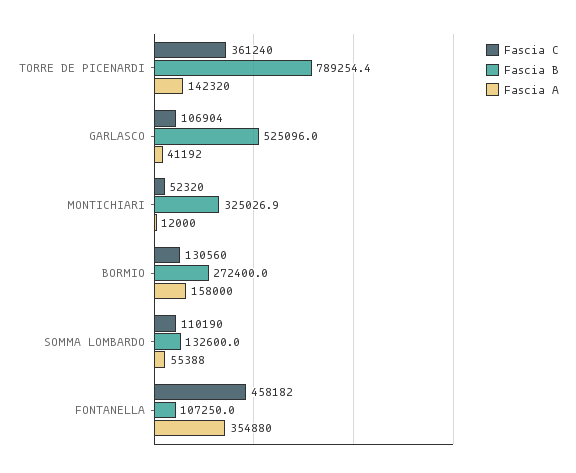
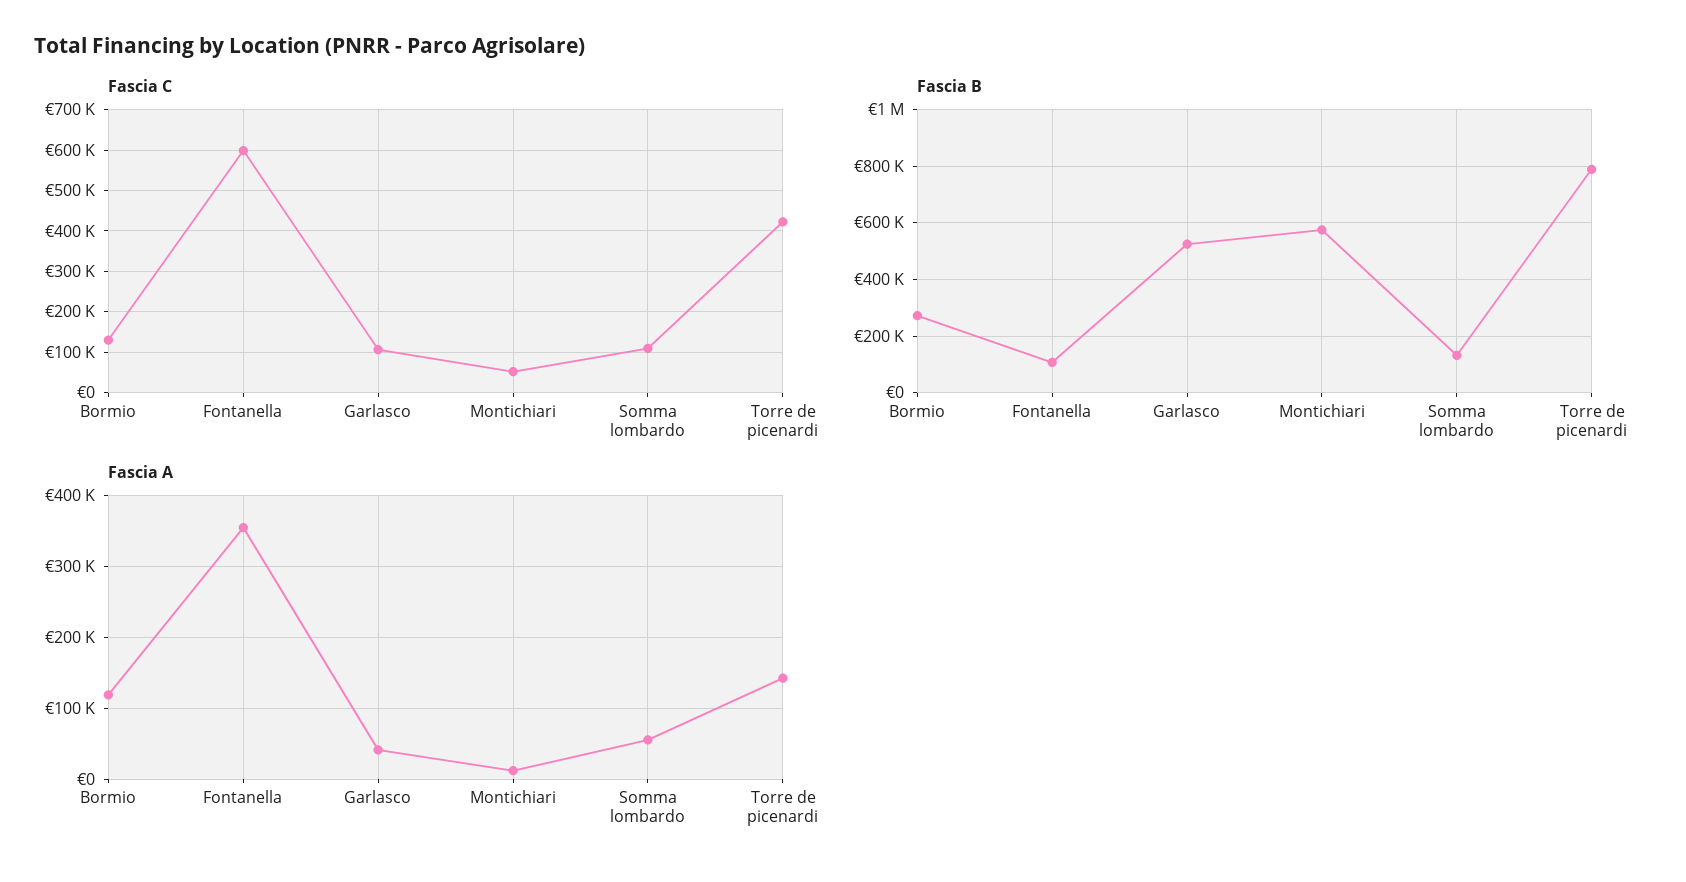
  {
    "Fascia C": {
-     "TORRE DE PICENARDI": 361240,
+     "TORRE DE PICENARDI": 420000,
      "GARLASCO": 106904,
      "MONTICHIARI": 52320,
      "BORMIO": 130560,
      "SOMMA LOMBARDO": 110190,
-     "FONTANELLA": 458182
+     "FONTANELLA": 600000
    },
    "Fascia B": {
      "TORRE DE PICENARDI": 789254.4,
      "GARLASCO": 525096,
-     "MONTICHIARI": 325026.9,
+     "MONTICHIARI": 575000,
      "BORMIO": 272400,
      "SOMMA LOMBARDO": 132600,
      "FONTANELLA": 107250
    },
    "Fascia A": {
      "TORRE DE PICENARDI": 142320,
      "GARLASCO": 41192,
      "MONTICHIARI": 12000,
-     "BORMIO": 158000,
+     "BORMIO": 120000,
      "SOMMA LOMBARDO": 55388,
      "FONTANELLA": 354880
    }
  }

